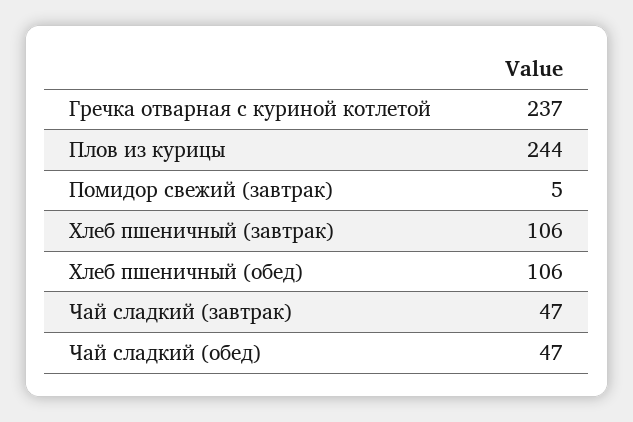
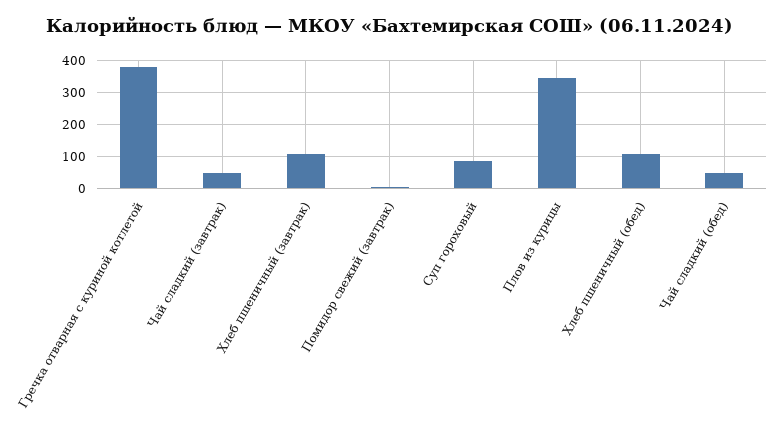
  {
-   "Гречка отварная с куриной котлетой": 237,
+   "Гречка отварная с куриной котлетой": 380,
-   "Плов из курицы": 244,
+   "Плов из курицы": 340,
    "Помидор свежий (завтрак)": 5,
    "Хлеб пшеничный (завтрак)": 106,
    "Хлеб пшеничный (обед)": 106,
    "Чай сладкий (завтрак)": 47,
-   "Чай сладкий (обед)": 47
+   "Чай сладкий (обед)": 47,
+   "Суп гороховый": 80
  }

